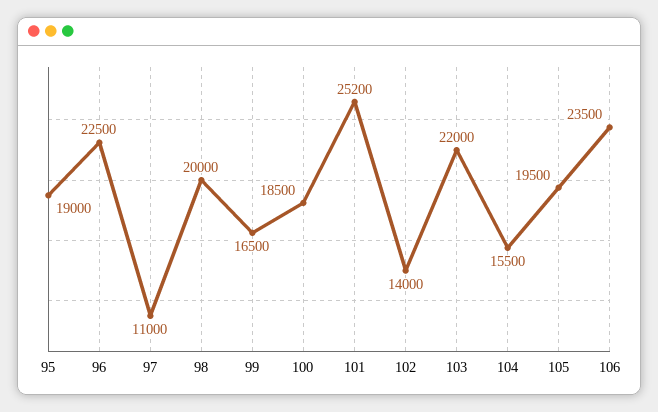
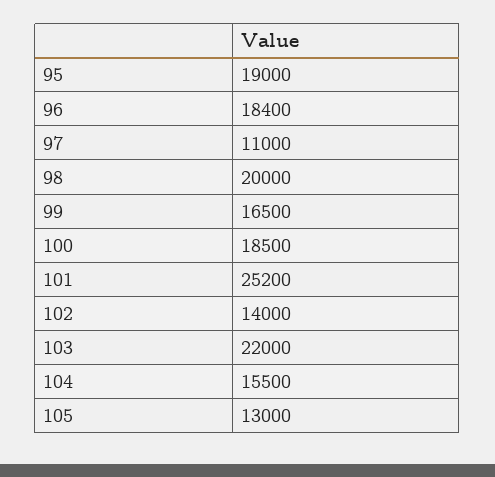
  {
    "95": 19000,
-   "96": 22500,
+   "96": 18400,
    "97": 11000,
    "98": 20000,
    "99": 16500,
    "100": 18500,
    "101": 25200,
    "102": 14000,
    "103": 22000,
    "104": 15500,
-   "105": 19500,
+   "105": 13000
-   "106": 23500
  }

